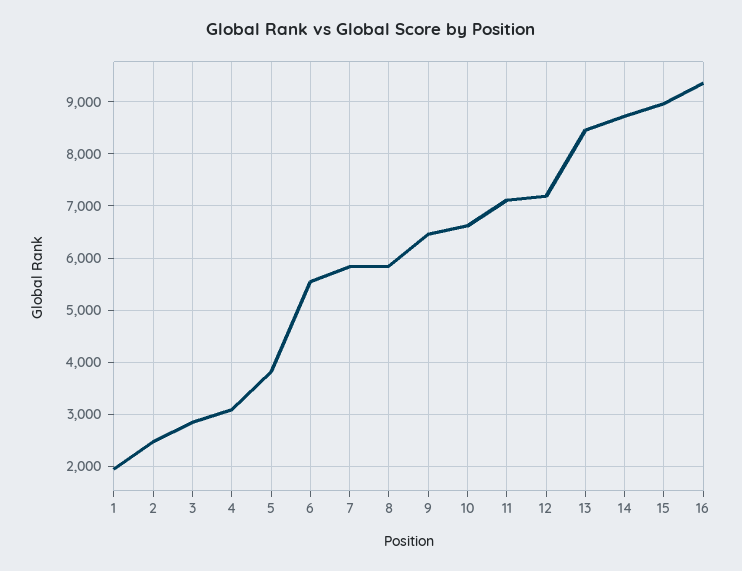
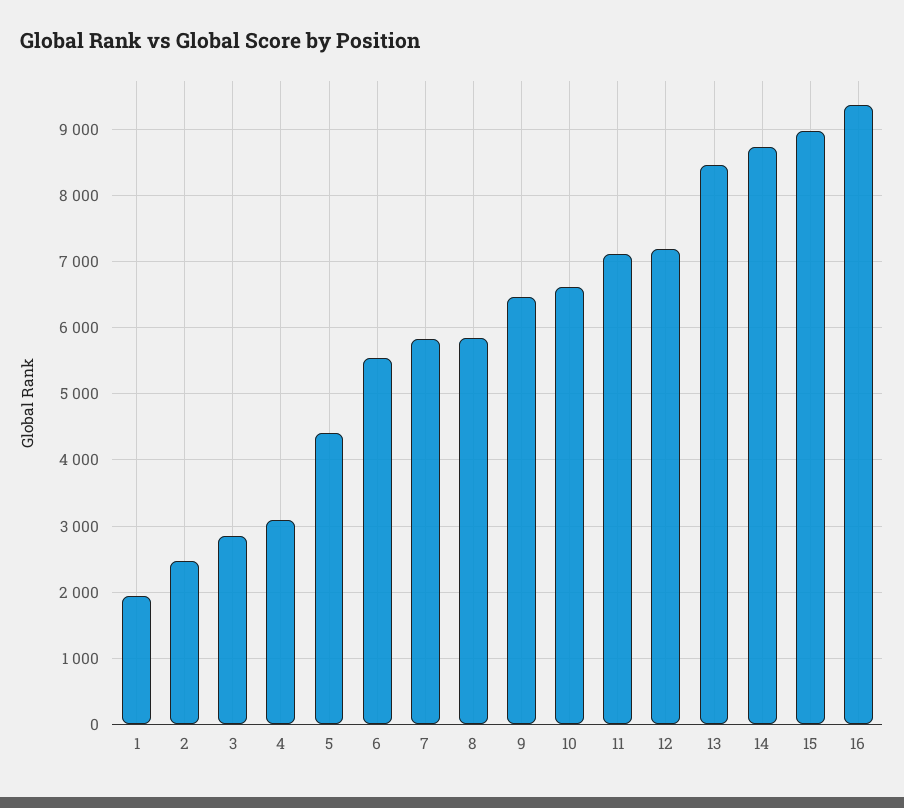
  {
    "1": 1900,
    "2": 2500,
    "3": 2800,
    "4": 3100,
-   "5": 3800,
+   "5": 4400,
    "6": 5500,
    "7": 5800,
    "8": 5800,
    "9": 6500,
    "10": 6600,
    "11": 7100,
    "12": 7200,
    "13": 8500,
    "14": 8700,
    "15": 9000,
    "16": 9400
  }

